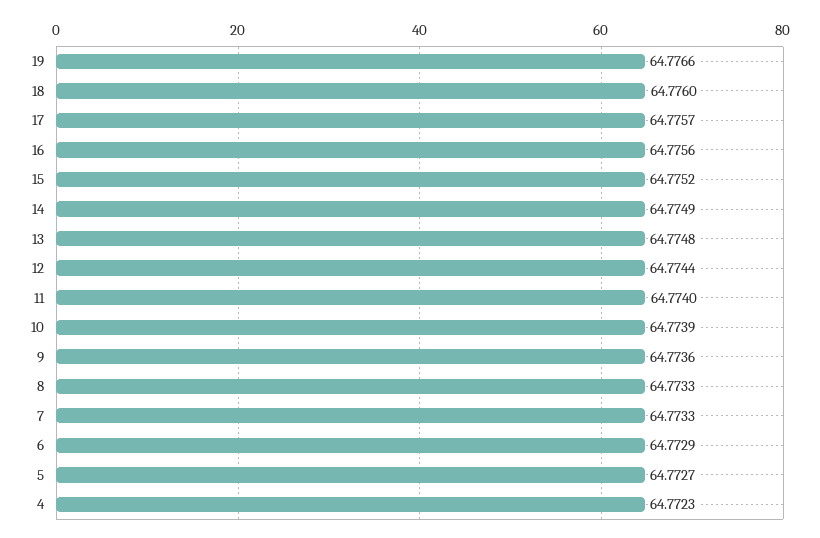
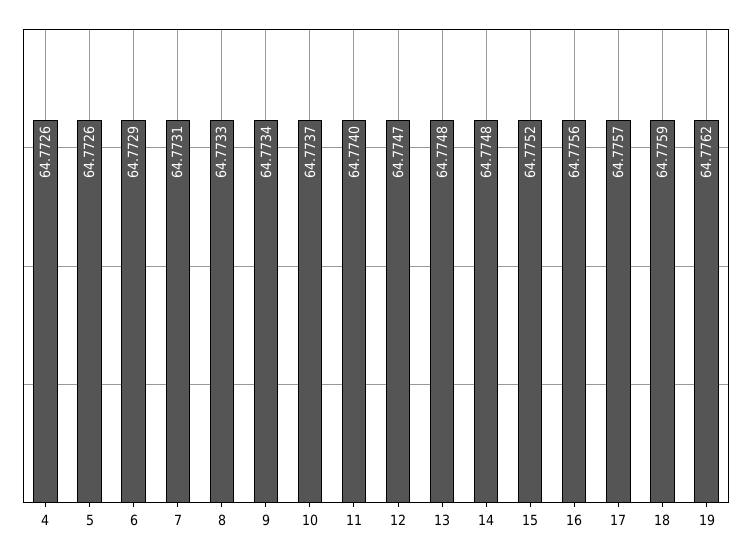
  {
-   "19": 64.7766,
+   "19": 64.7762,
-   "18": 64.776,
+   "18": 64.7759,
    "17": 64.7757,
    "16": 64.7756,
    "15": 64.7752,
-   "14": 64.7749,
+   "14": 64.7748,
    "13": 64.7748,
-   "12": 64.7744,
+   "12": 64.7747,
    "11": 64.774,
-   "10": 64.7739,
+   "10": 64.7737,
-   "9": 64.7736,
+   "9": 64.7734,
    "8": 64.7733,
-   "7": 64.7733,
+   "7": 64.7731,
    "6": 64.7729,
-   "5": 64.7727,
+   "5": 64.7726,
-   "4": 64.7723
+   "4": 64.7726
  }

